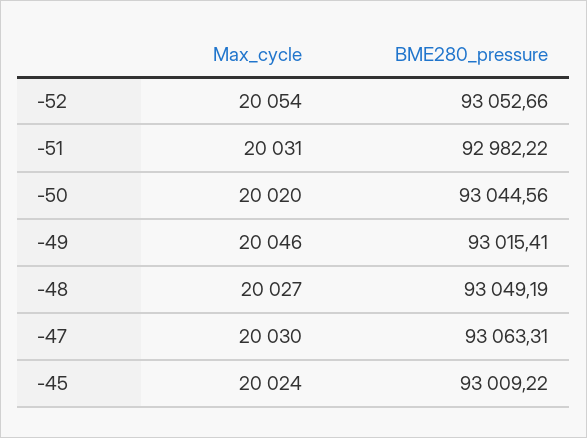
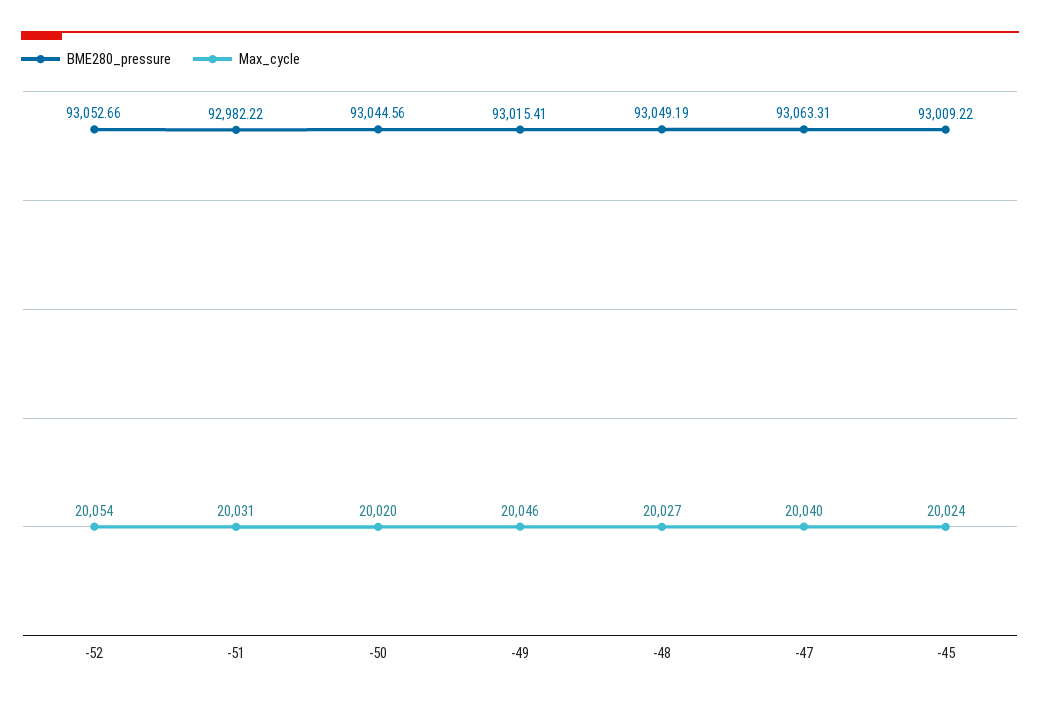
  {
    "Max_cycle": {
      "-52": 20054,
      "-51": 20031,
      "-50": 20020,
      "-49": 20046,
      "-48": 20027,
-     "-47": 20030,
+     "-47": 20040,
      "-45": 20024
    },
    "BME280_pressure": {
      "-52": 93052.66,
      "-51": 92982.22,
      "-50": 93044.56,
      "-49": 93015.41,
      "-48": 93049.19,
      "-47": 93063.31,
      "-45": 93009.22
    }
  }

